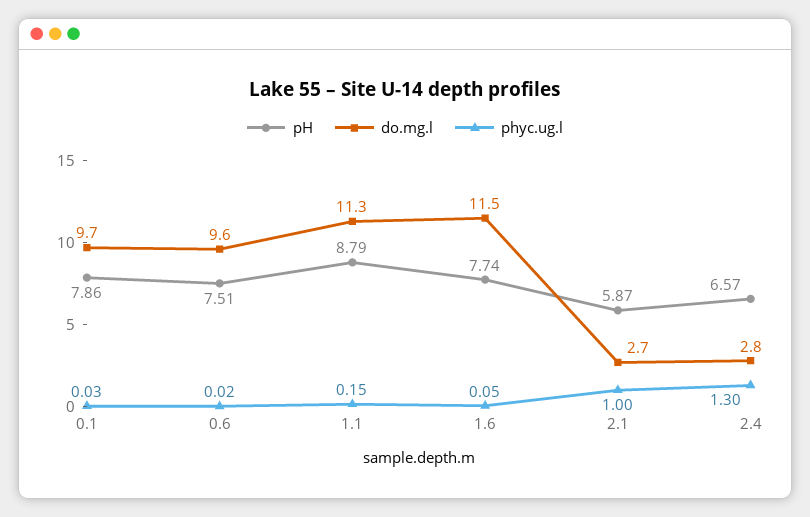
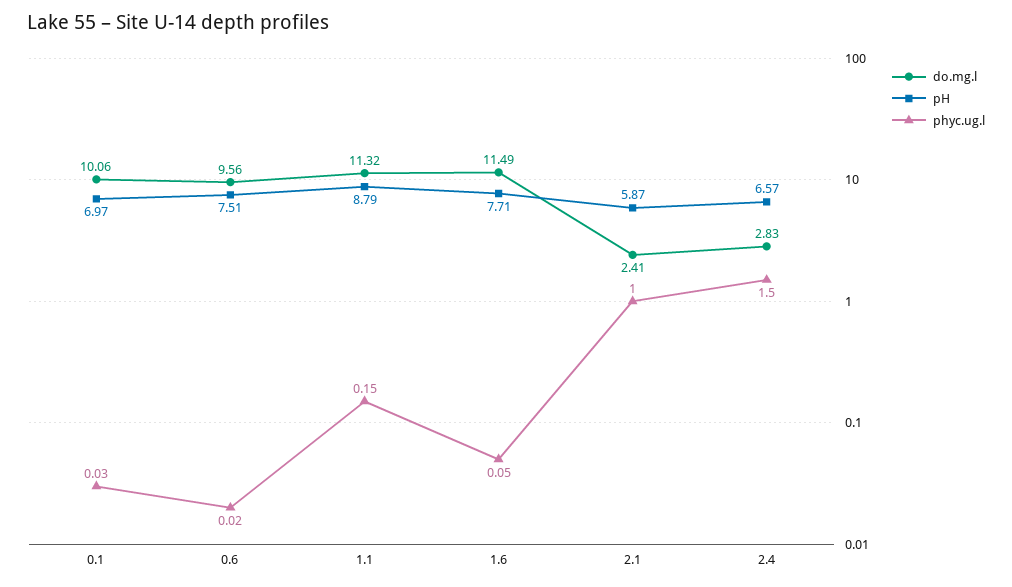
  {
    "pH": {
-     "0.1": 7.86,
+     "0.1": 6.97,
      "0.6": 7.51,
      "1.1": 8.79,
-     "1.6": 7.74,
+     "1.6": 7.71,
      "2.1": 5.87,
      "2.4": 6.57
    },
    "do.mg.l": {
-     "0.1": 9.7,
+     "0.1": 10.06,
      "0.6": 9.56,
      "1.1": 11.32,
      "1.6": 11.49,
-     "2.1": 2.7,
+     "2.1": 2.41,
      "2.4": 2.83
    },
    "phyc.ug.l": {
      "0.1": 0.03,
      "0.6": 0.02,
      "1.1": 0.15,
      "1.6": 0.05,
      "2.1": 1,
-     "2.4": 1.3
+     "2.4": 1.5
    }
  }

